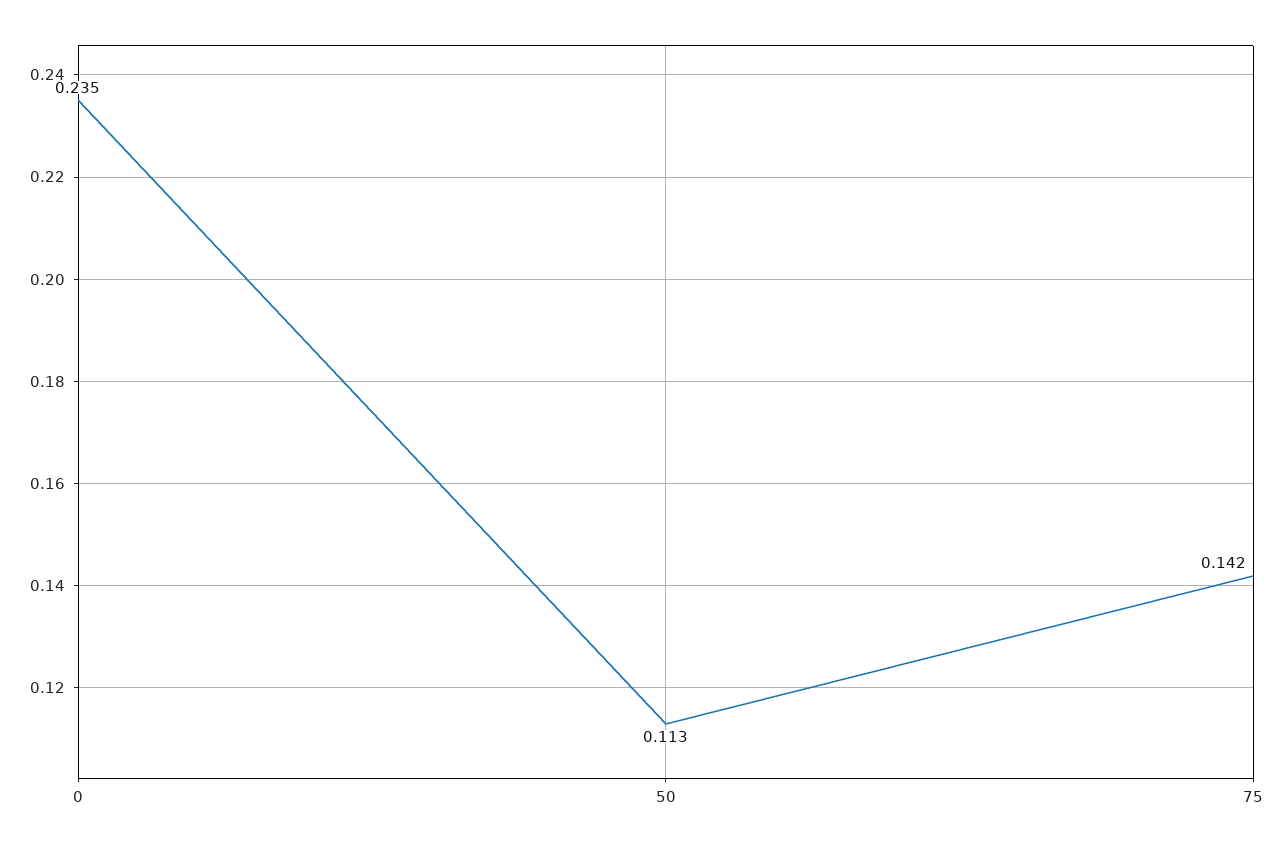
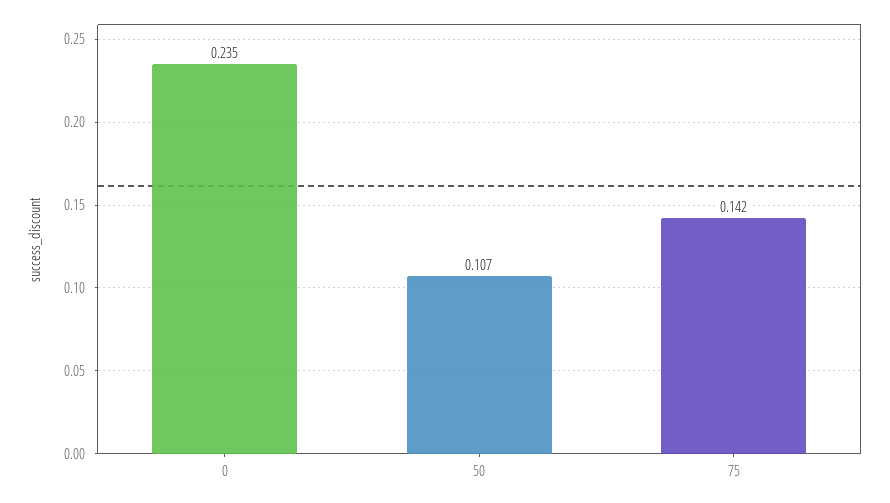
  {
    "0": 0.235,
-   "50": 0.113,
+   "50": 0.107,
    "75": 0.142
  }

